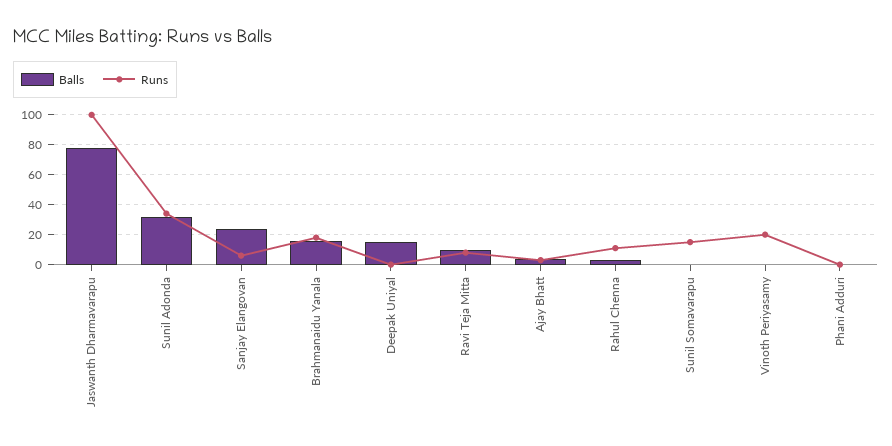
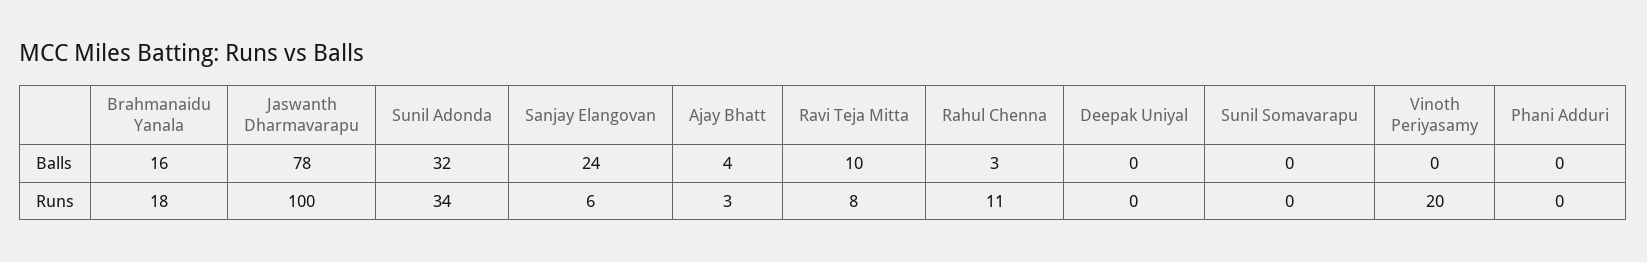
  {
    "Balls": {
      "Jaswanth Dharmavarapu": 78,
      "Sunil Adonda": 32,
      "Sanjay Elangovan": 24,
      "Brahmanaidu Yanala": 16,
-     "Deepak Uniyal": 15,
+     "Deepak Uniyal": 0,
      "Ravi Teja Mitta": 10,
      "Ajay Bhatt": 4,
      "Rahul Chenna": 3,
      "Sunil Somavarapu": 0,
      "Vinoth Periyasamy": 0,
      "Phani Adduri": 0
    },
    "Runs": {
      "Jaswanth Dharmavarapu": 100,
      "Sunil Adonda": 34,
      "Sanjay Elangovan": 6,
      "Brahmanaidu Yanala": 18,
      "Deepak Uniyal": 0,
      "Ravi Teja Mitta": 8,
      "Ajay Bhatt": 3,
      "Rahul Chenna": 11,
-     "Sunil Somavarapu": 15,
+     "Sunil Somavarapu": 0,
      "Vinoth Periyasamy": 20,
      "Phani Adduri": 0
    }
  }

